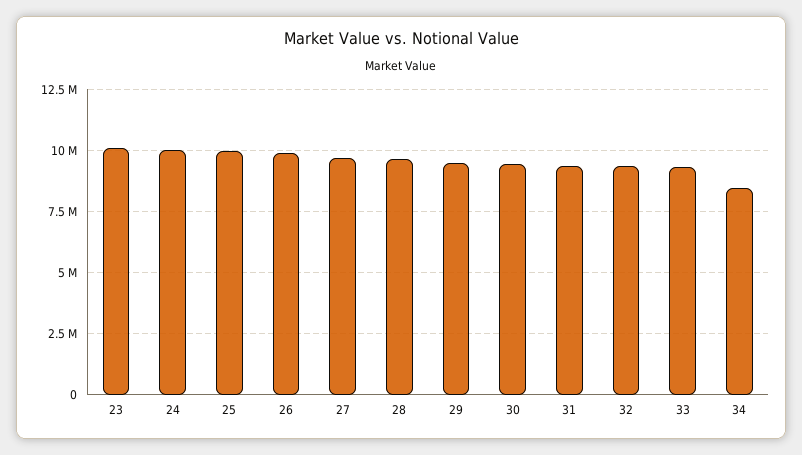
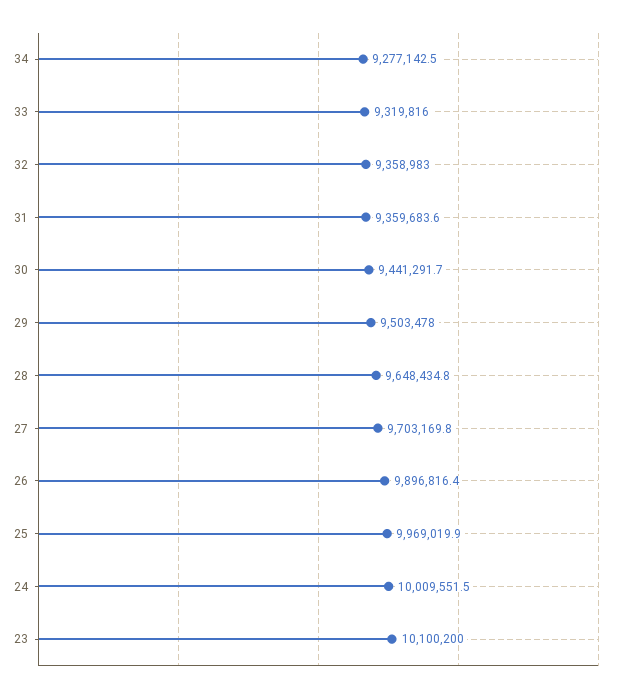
  {
    "23": 10100200,
    "24": 10009551.5,
    "25": 9969019.9,
    "26": 9896816.4,
    "27": 9703169.8,
    "28": 9648434.8,
    "29": 9503478,
    "30": 9441291.7,
    "31": 9359683.6,
    "32": 9358983,
    "33": 9319816,
-   "34": 8500000
+   "34": 9277142.5
  }

